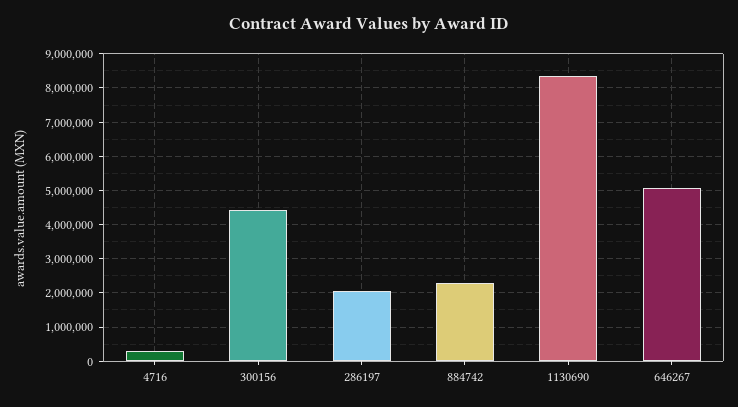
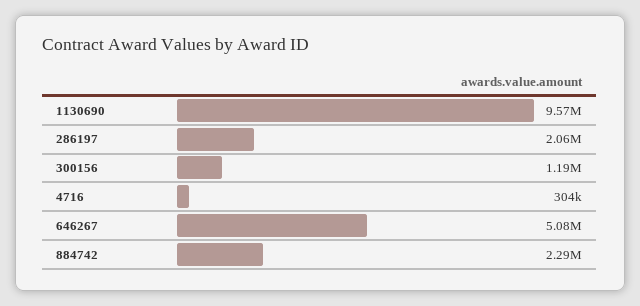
  {
    "4716": 304000,
-   "300156": 4400000,
+   "300156": 1190000,
    "286197": 2060000,
    "884742": 2290000,
-   "1130690": 8400000,
+   "1130690": 9570000,
    "646267": 5080000
  }

